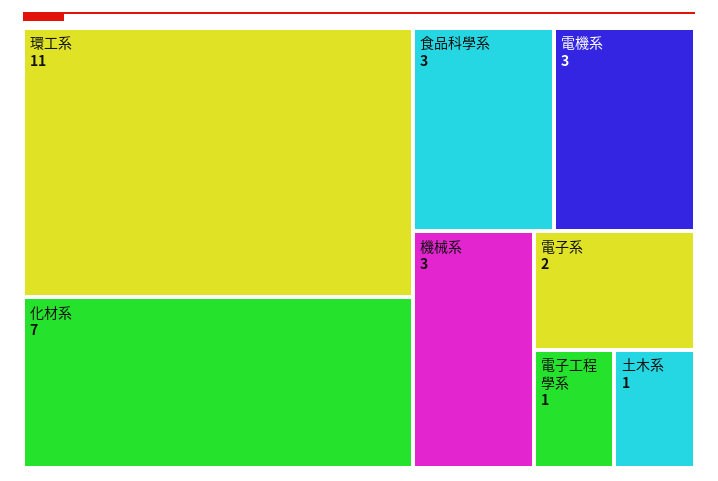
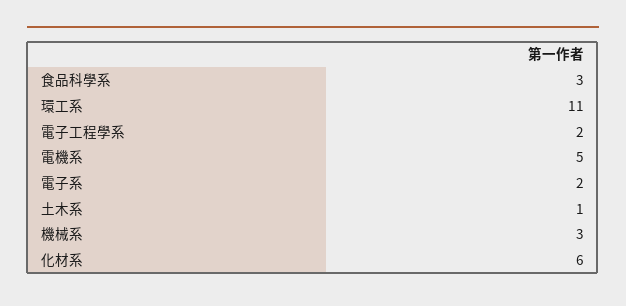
  {
    "環工系": 11,
-   "化材系": 7,
+   "化材系": 6,
    "食品科學系": 3,
-   "電機系": 3,
+   "電機系": 5,
    "機械系": 3,
    "電子系": 2,
-   "電子工程學系": 1,
+   "電子工程學系": 2,
    "土木系": 1
  }

